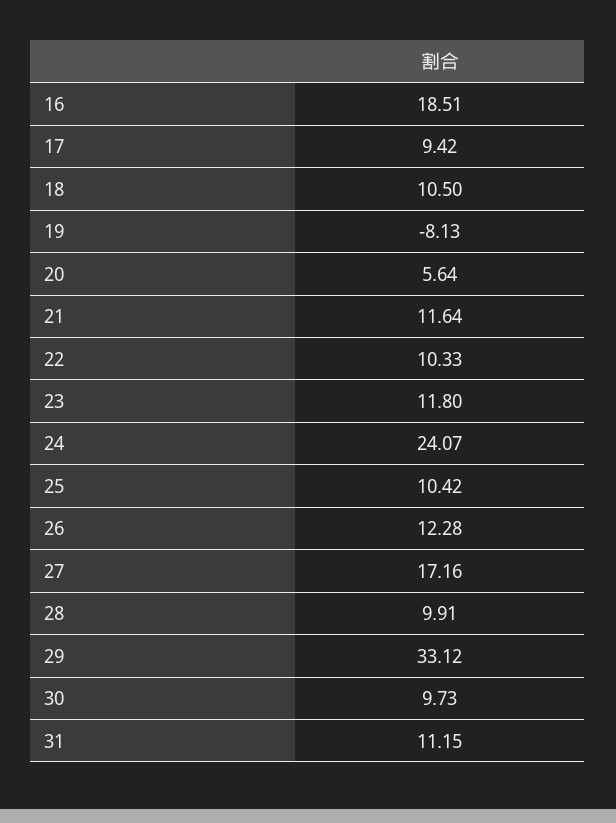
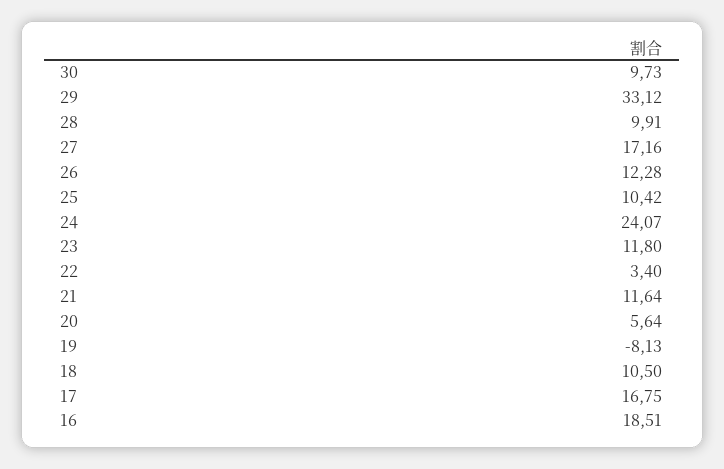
  {
    "16": 18.51,
-   "17": 9.42,
+   "17": 16.75,
    "18": 10.5,
    "19": -8.13,
    "20": 5.64,
    "21": 11.64,
-   "22": 10.33,
+   "22": 3.4,
    "23": 11.8,
    "24": 24.07,
    "25": 10.42,
    "26": 12.28,
    "27": 17.16,
    "28": 9.91,
    "29": 33.12,
-   "30": 9.73,
+   "30": 9.73
-   "31": 11.15
  }

